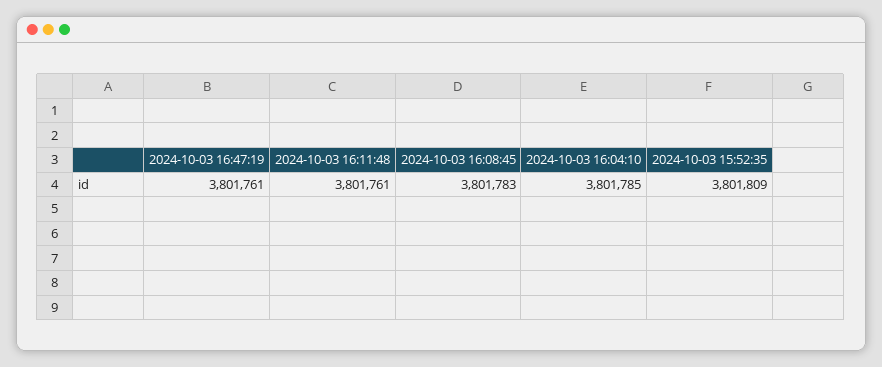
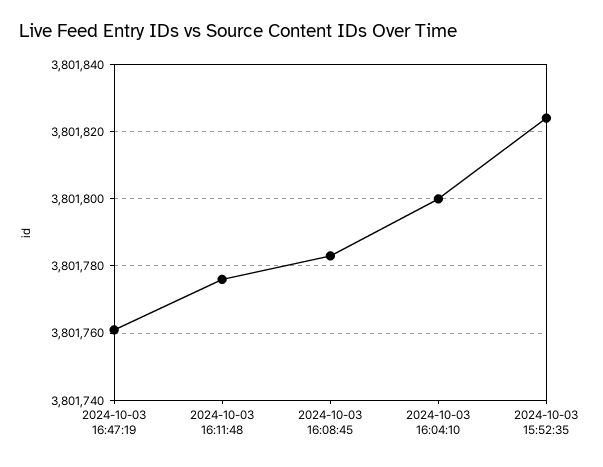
  {
    "2024-10-03 16:47:19": 3801761,
-   "2024-10-03 16:11:48": 3801761,
+   "2024-10-03 16:11:48": 3801775,
    "2024-10-03 16:08:45": 3801783,
-   "2024-10-03 16:04:10": 3801785,
+   "2024-10-03 16:04:10": 3801800,
-   "2024-10-03 15:52:35": 3801809
+   "2024-10-03 15:52:35": 3801825
  }

